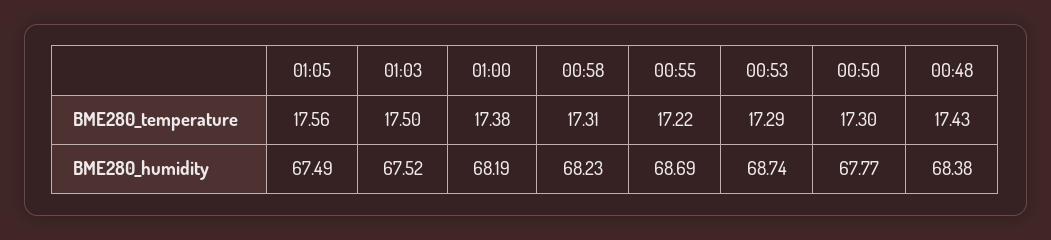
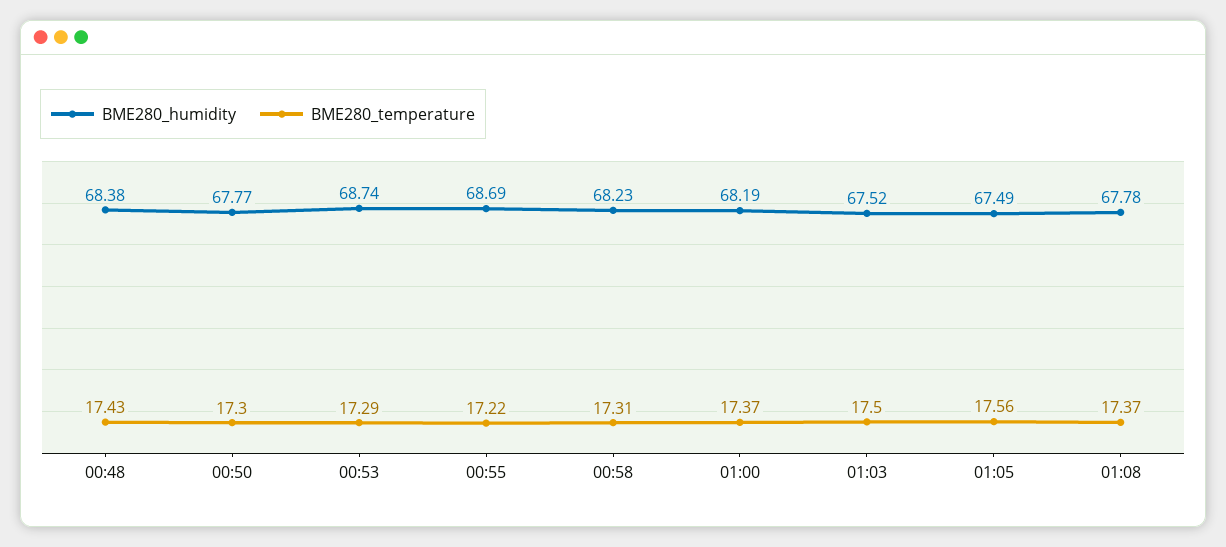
  {
    "BME280_temperature": {
      "01:05": 17.56,
      "01:03": 17.5,
-     "01:00": 17.38,
+     "01:00": 17.37,
      "00:58": 17.31,
      "00:55": 17.22,
      "00:53": 17.29,
      "00:50": 17.3,
-     "00:48": 17.43
+     "00:48": 17.43,
+     "01:08": 17.37
    },
    "BME280_humidity": {
      "01:05": 67.49,
      "01:03": 67.52,
      "01:00": 68.19,
      "00:58": 68.23,
      "00:55": 68.69,
      "00:53": 68.74,
      "00:50": 67.77,
-     "00:48": 68.38
+     "00:48": 68.38,
+     "01:08": 67.78
    }
  }

